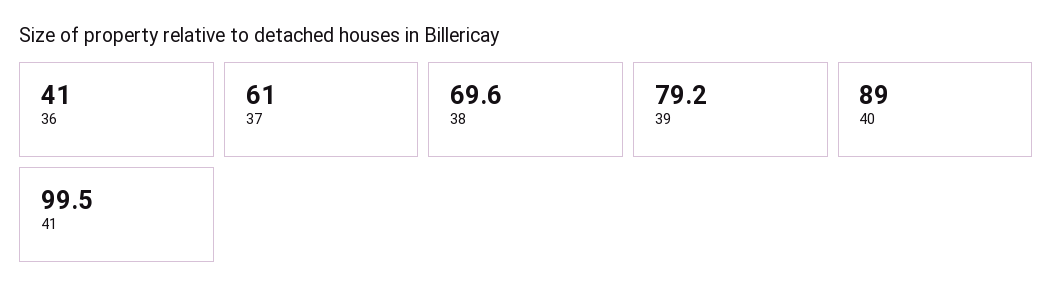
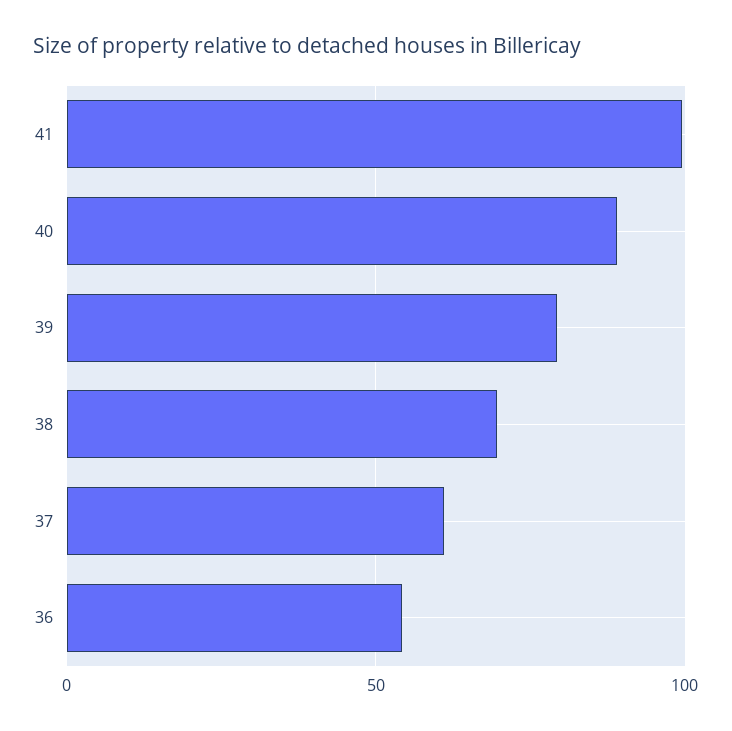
  {
-   "36": 41,
+   "36": 55,
    "37": 61,
    "38": 69.6,
    "39": 79.2,
    "40": 89,
    "41": 99.5
  }

